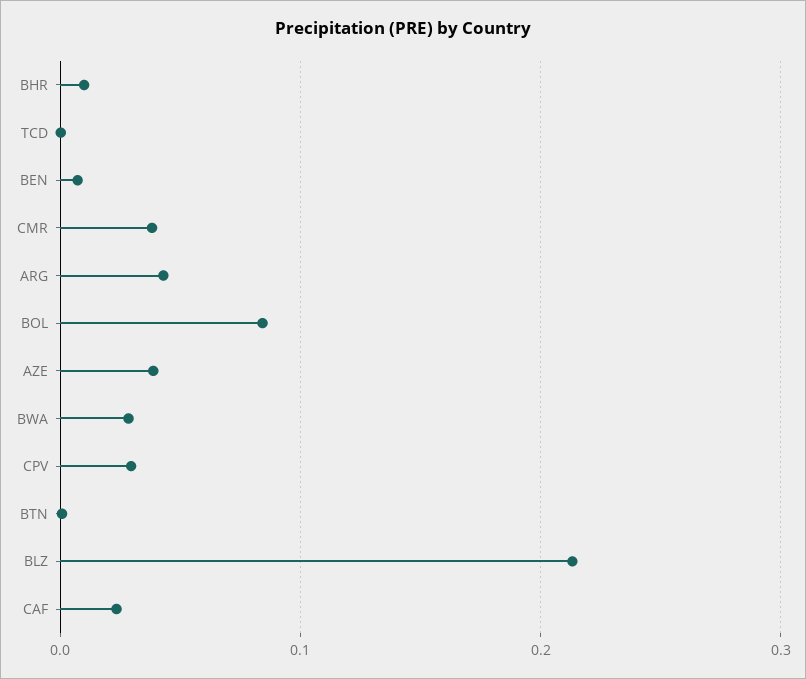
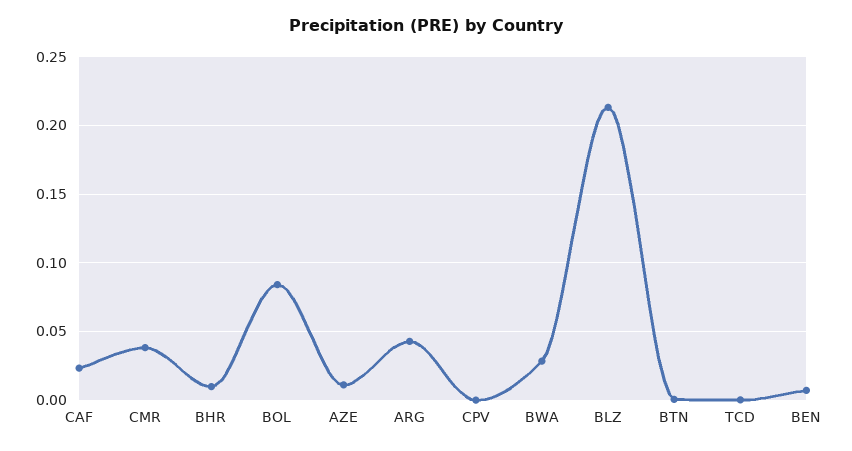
  {
    "BHR": 0.01,
    "TCD": 0,
    "BEN": 0.005,
    "CMR": 0.04,
    "ARG": 0.045,
    "BOL": 0.085,
-   "AZE": 0.04,
+   "AZE": 0.01,
    "BWA": 0.03,
-   "CPV": 0.03,
+   "CPV": 0,
    "BTN": 0,
    "BLZ": 0.215,
    "CAF": 0.025
  }

